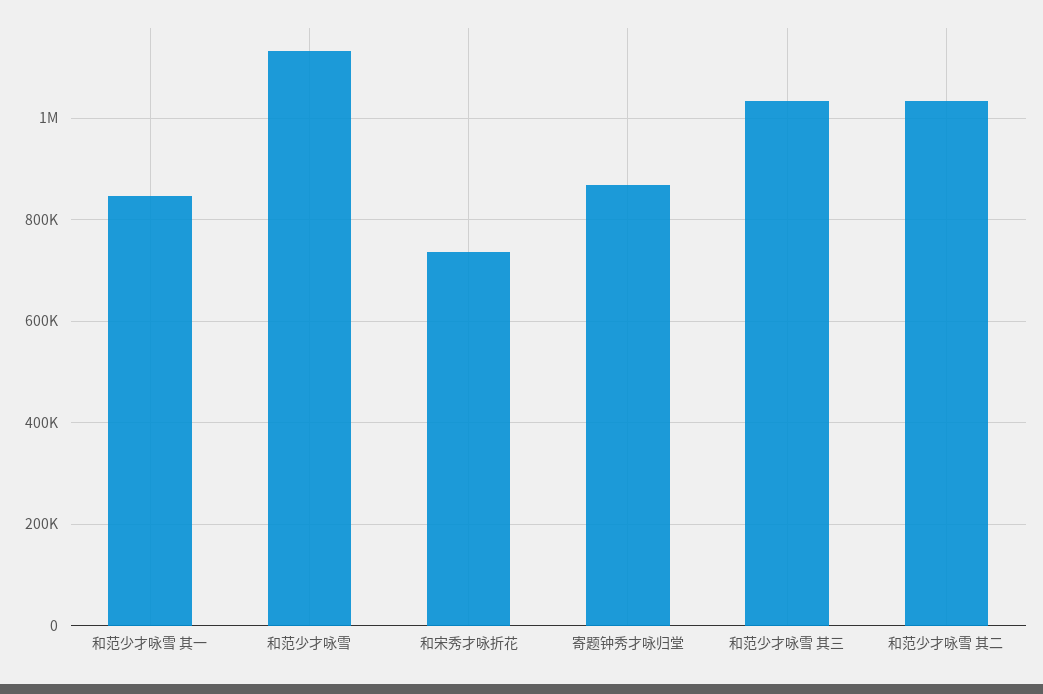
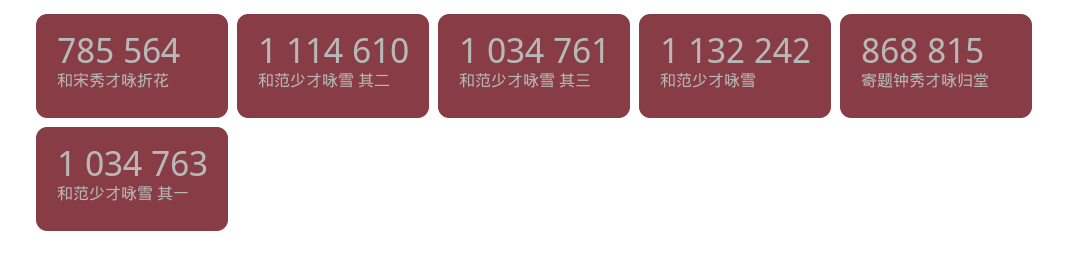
  {
-   "和范少才咏雪 其一": 840000,
+   "和范少才咏雪 其一": 1034763,
    "和范少才咏雪": 1132242,
-   "和宋秀才咏折花": 740000,
+   "和宋秀才咏折花": 785564,
    "寄题钟秀才咏归堂": 868815,
    "和范少才咏雪 其三": 1034761,
-   "和范少才咏雪 其二": 1040000
+   "和范少才咏雪 其二": 1114610
  }

